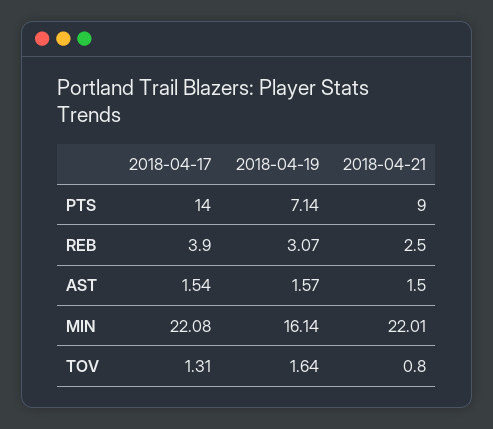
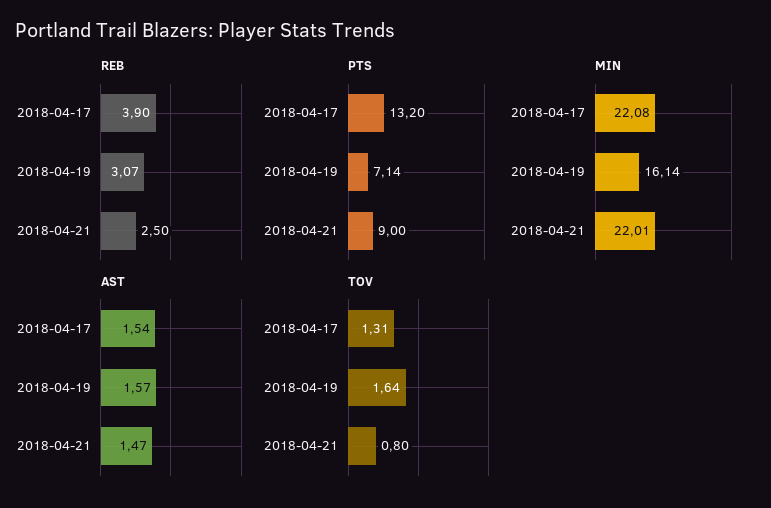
  {
    "PTS": {
-     "2018-04-17": 14,
+     "2018-04-17": 13.2,
      "2018-04-19": 7.14,
      "2018-04-21": 9
    },
    "REB": {
      "2018-04-17": 3.9,
      "2018-04-19": 3.07,
      "2018-04-21": 2.5
    },
    "AST": {
      "2018-04-17": 1.54,
      "2018-04-19": 1.57,
-     "2018-04-21": 1.5
+     "2018-04-21": 1.47
    },
    "MIN": {
      "2018-04-17": 22.08,
      "2018-04-19": 16.14,
      "2018-04-21": 22.01
    },
    "TOV": {
      "2018-04-17": 1.31,
      "2018-04-19": 1.64,
      "2018-04-21": 0.8
    }
  }

